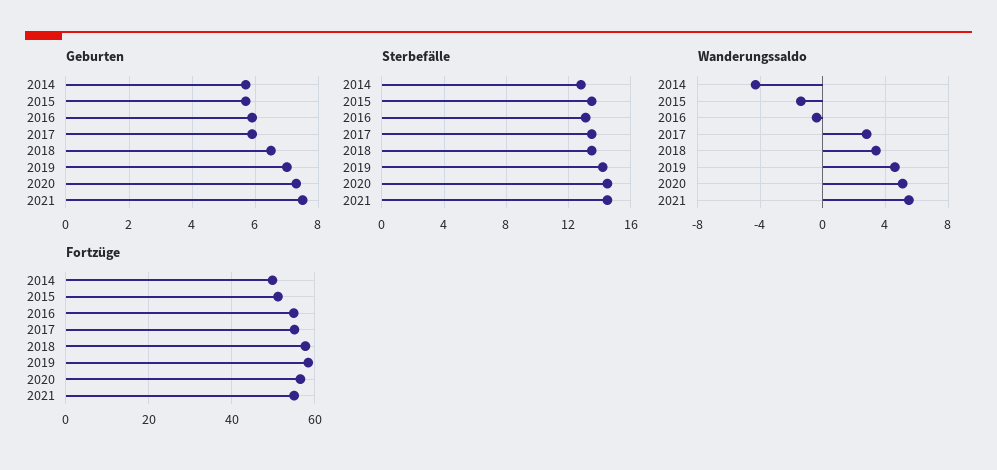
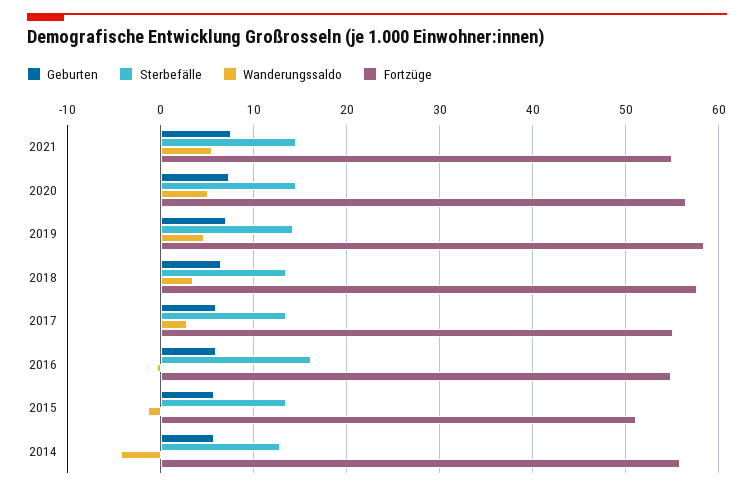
  {
    "Geburten": {
      "2014": 5.5,
      "2015": 5.5,
      "2016": 6,
      "2017": 6,
      "2018": 6.5,
      "2019": 7,
      "2020": 7.5,
      "2021": 7.5
    },
    "Sterbefälle": {
      "2014": 13,
      "2015": 13.5,
-     "2016": 13,
+     "2016": 16,
      "2017": 13.5,
      "2018": 13.5,
      "2019": 14,
      "2020": 14.5,
      "2021": 14.5
    },
    "Wanderungssaldo": {
      "2014": -4.5,
      "2015": -1.5,
      "2016": -0.5,
      "2017": 3,
      "2018": 3.5,
      "2019": 4.5,
      "2020": 5,
      "2021": 5.5
    },
    "Fortzüge": {
-     "2014": 50,
+     "2014": 56,
      "2015": 51,
      "2016": 55,
      "2017": 55,
      "2018": 58,
      "2019": 58,
      "2020": 57,
      "2021": 55
    }
  }

